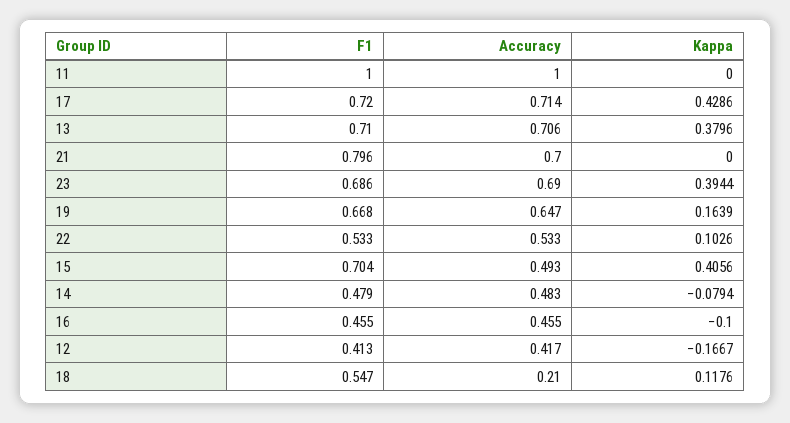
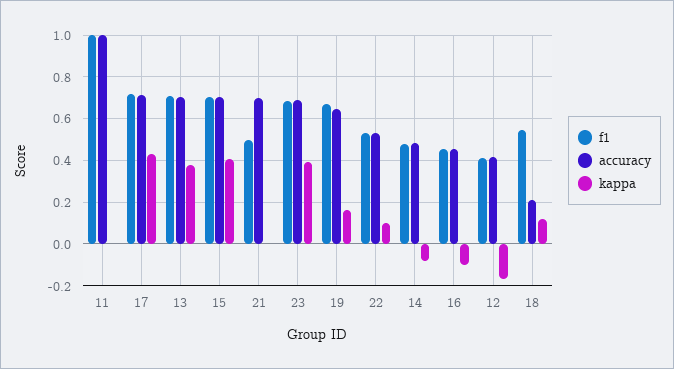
  {
    "F1": {
      "11": 1,
      "17": 0.72,
      "13": 0.71,
-     "21": 0.796,
+     "21": 0.5,
      "23": 0.686,
      "19": 0.668,
      "22": 0.533,
      "15": 0.704,
      "14": 0.479,
      "16": 0.455,
      "12": 0.413,
      "18": 0.547
    },
    "Accuracy": {
      "11": 1,
      "17": 0.714,
      "13": 0.706,
      "21": 0.7,
      "23": 0.69,
      "19": 0.647,
      "22": 0.533,
-     "15": 0.493,
+     "15": 0.7,
      "14": 0.483,
      "16": 0.455,
      "12": 0.417,
      "18": 0.21
    },
    "Kappa": {
      "11": 0,
      "17": 0.4286,
      "13": 0.3796,
      "21": 0,
      "23": 0.3944,
      "19": 0.1639,
      "22": 0.1026,
      "15": 0.4056,
      "14": -0.0794,
      "16": -0.1,
      "12": -0.1667,
      "18": 0.1176
    }
  }

